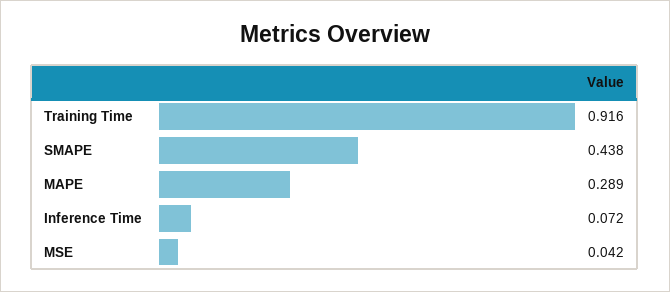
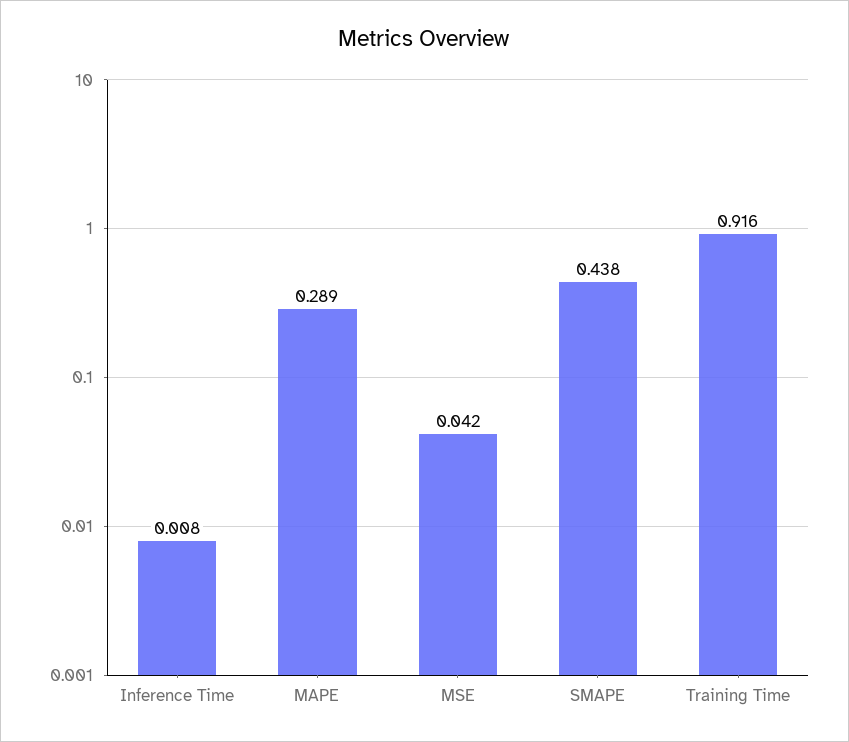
  {
    "Training Time": 0.916,
    "SMAPE": 0.438,
    "MAPE": 0.289,
-   "Inference Time": 0.072,
+   "Inference Time": 0.008,
    "MSE": 0.042
  }

